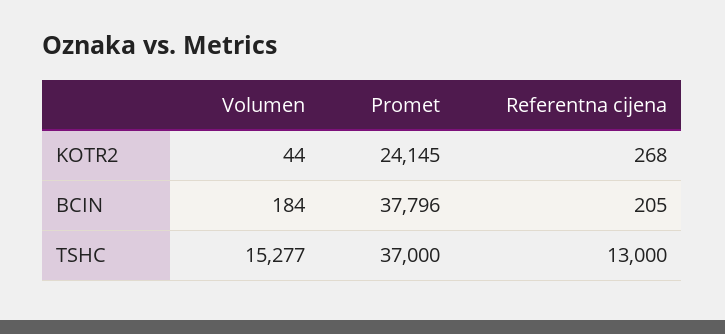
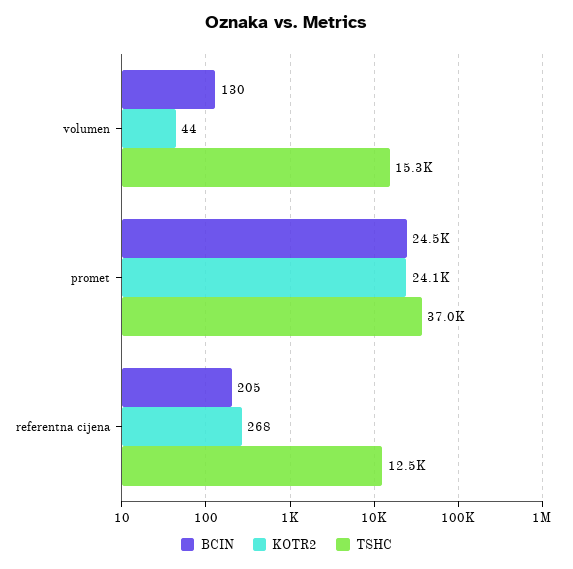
  {
    "KOTR2": {
      "Volumen": 44,
      "Promet": 24145,
      "Referentna cijena": 268
    },
    "BCIN": {
-     "Volumen": 184,
+     "Volumen": 130,
-     "Promet": 37796,
+     "Promet": 24500,
      "Referentna cijena": 205
    },
    "TSHC": {
      "Volumen": 15277,
      "Promet": 37000,
-     "Referentna cijena": 13000
+     "Referentna cijena": 12500
    }
  }

